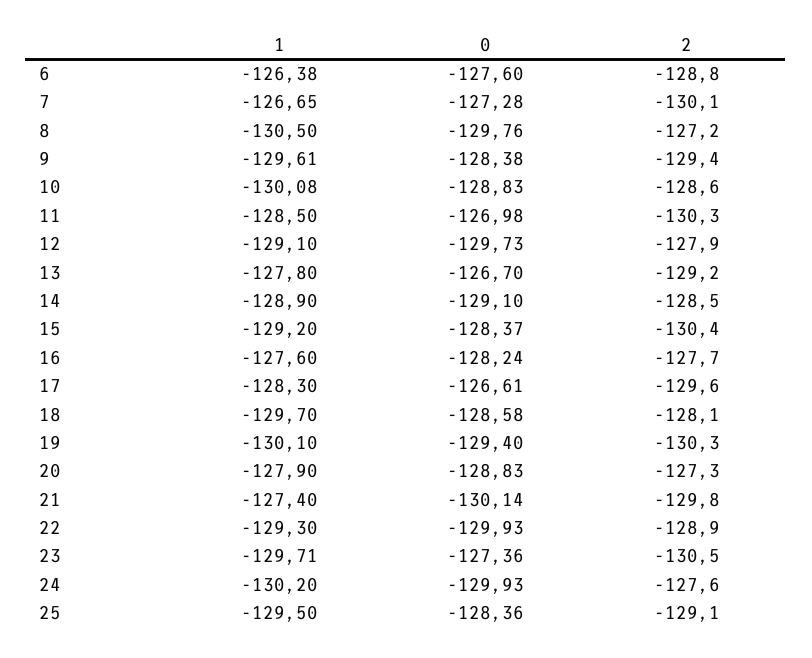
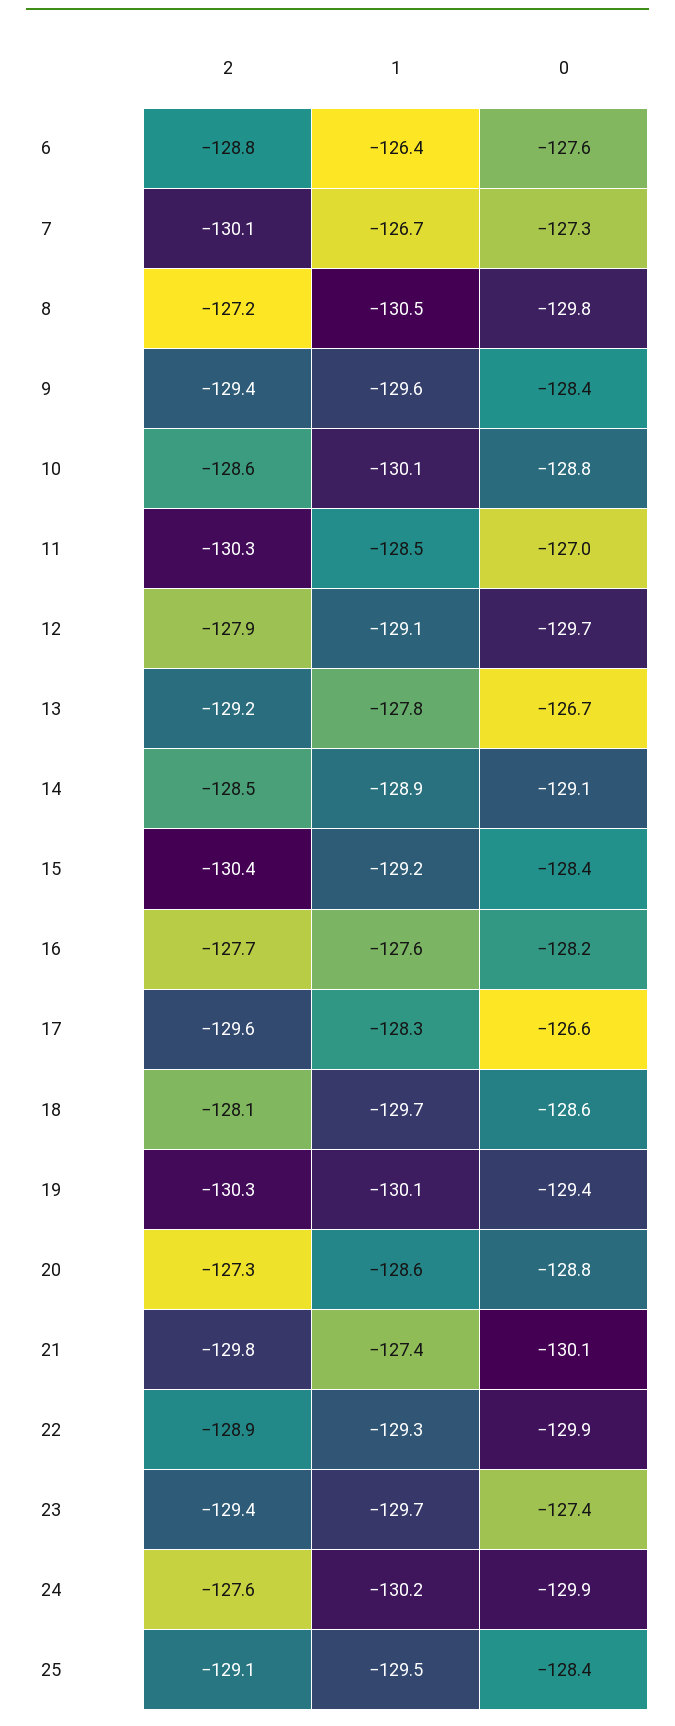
  {
    "1": {
      "6": -126.38,
      "7": -126.65,
      "8": -130.5,
      "9": -129.61,
      "10": -130.08,
      "11": -128.5,
      "12": -129.1,
      "13": -127.8,
      "14": -128.9,
      "15": -129.2,
      "16": -127.6,
      "17": -128.3,
      "18": -129.7,
      "19": -130.1,
-     "20": -127.9,
+     "20": -128.6,
      "21": -127.4,
      "22": -129.3,
      "23": -129.71,
      "24": -130.2,
      "25": -129.5
    },
    "0": {
      "6": -127.6,
      "7": -127.28,
      "8": -129.76,
      "9": -128.38,
      "10": -128.83,
      "11": -126.98,
      "12": -129.73,
      "13": -126.7,
      "14": -129.1,
      "15": -128.37,
      "16": -128.24,
      "17": -126.61,
      "18": -128.58,
      "19": -129.4,
      "20": -128.83,
      "21": -130.14,
      "22": -129.93,
      "23": -127.36,
      "24": -129.93,
      "25": -128.36
    },
    "2": {
      "6": -128.8,
      "7": -130.1,
      "8": -127.2,
      "9": -129.4,
      "10": -128.6,
      "11": -130.3,
      "12": -127.9,
      "13": -129.2,
      "14": -128.5,
      "15": -130.4,
      "16": -127.7,
      "17": -129.6,
      "18": -128.1,
      "19": -130.3,
      "20": -127.3,
      "21": -129.8,
      "22": -128.9,
-     "23": -130.5,
+     "23": -129.4,
      "24": -127.6,
      "25": -129.1
    }
  }

